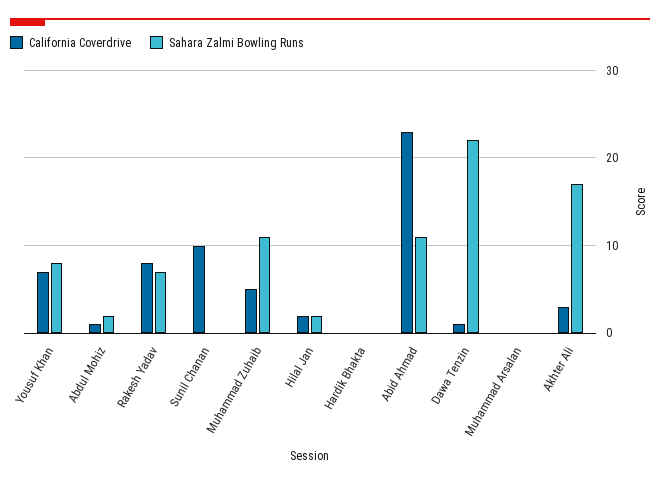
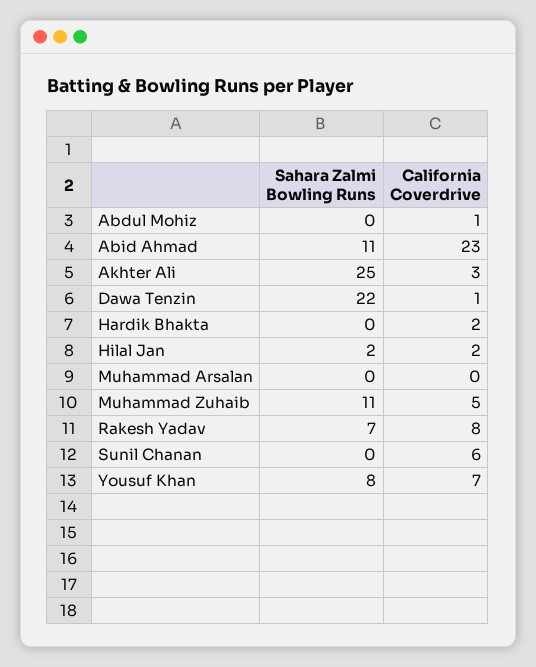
  {
    "California Coverdrive": {
      "Yousuf Khan": 7,
      "Abdul Mohiz": 1,
      "Rakesh Yadav": 8,
-     "Sunil Chanan": 10,
+     "Sunil Chanan": 6,
      "Muhammad Zuhaib": 5,
      "Hilal Jan": 2,
-     "Hardik Bhakta": 0,
+     "Hardik Bhakta": 2,
      "Abid Ahmad": 23,
      "Dawa Tenzin": 1,
      "Muhammad Arsalan": 0,
      "Akhter Ali": 3
    },
    "Sahara Zalmi Bowling Runs": {
      "Yousuf Khan": 8,
-     "Abdul Mohiz": 2,
+     "Abdul Mohiz": 0,
      "Rakesh Yadav": 7,
      "Sunil Chanan": 0,
      "Muhammad Zuhaib": 11,
      "Hilal Jan": 2,
      "Hardik Bhakta": 0,
      "Abid Ahmad": 11,
      "Dawa Tenzin": 22,
      "Muhammad Arsalan": 0,
-     "Akhter Ali": 17
+     "Akhter Ali": 25
    }
  }

